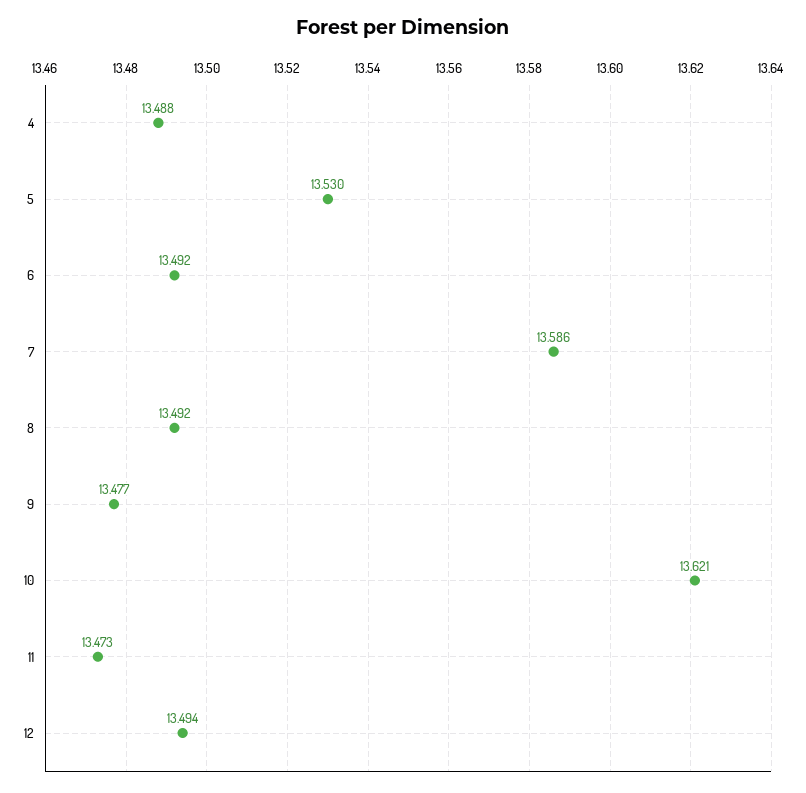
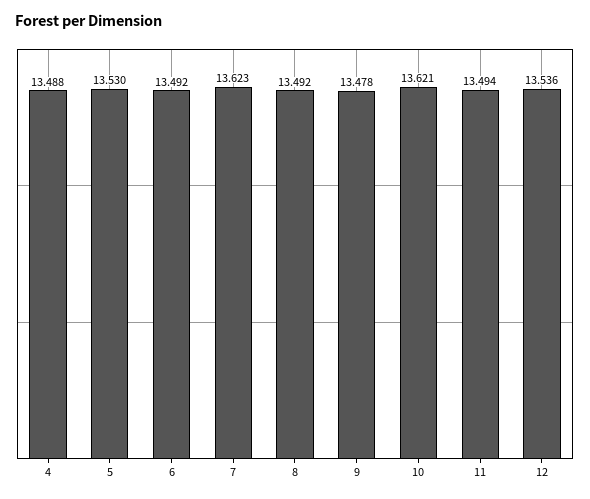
  {
    "4": 13.488,
    "5": 13.53,
    "6": 13.492,
-   "7": 13.586,
+   "7": 13.623,
    "8": 13.492,
-   "9": 13.477,
+   "9": 13.478,
    "10": 13.621,
-   "11": 13.473,
+   "11": 13.494,
-   "12": 13.494
+   "12": 13.536
  }

